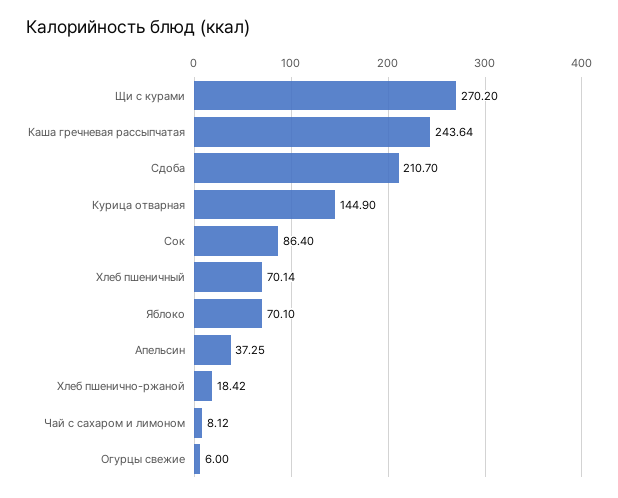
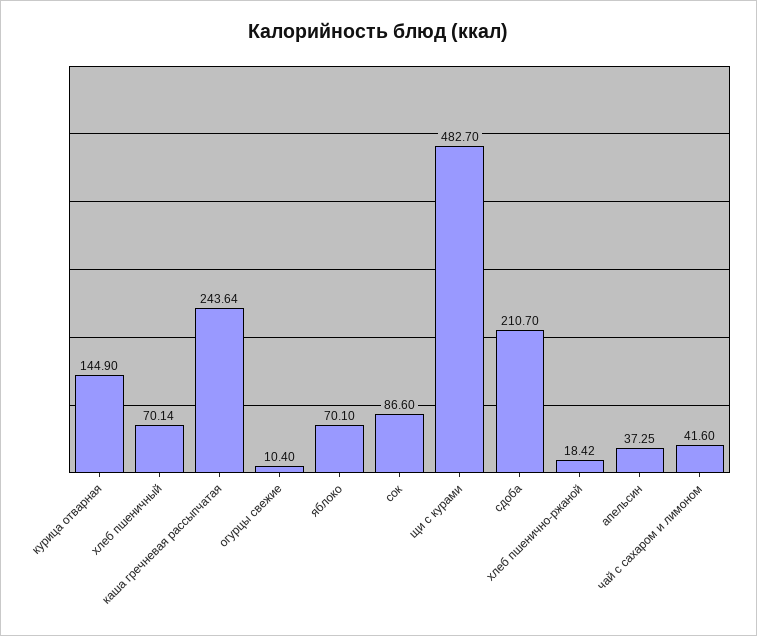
  {
-   "Щи с курами": 270.2,
+   "Щи с курами": 482.7,
    "Каша гречневая рассыпчатая": 243.64,
    "Сдоба": 210.7,
    "Курица отварная": 144.9,
-   "Сок": 86.4,
+   "Сок": 86.6,
    "Хлеб пшеничный": 70.14,
    "Яблоко": 70.1,
    "Апельсин": 37.25,
    "Хлеб пшенично-ржаной": 18.42,
-   "Чай с сахаром и лимоном": 8.12,
+   "Чай с сахаром и лимоном": 41.6,
-   "Огурцы свежие": 6
+   "Огурцы свежие": 10.4
  }

